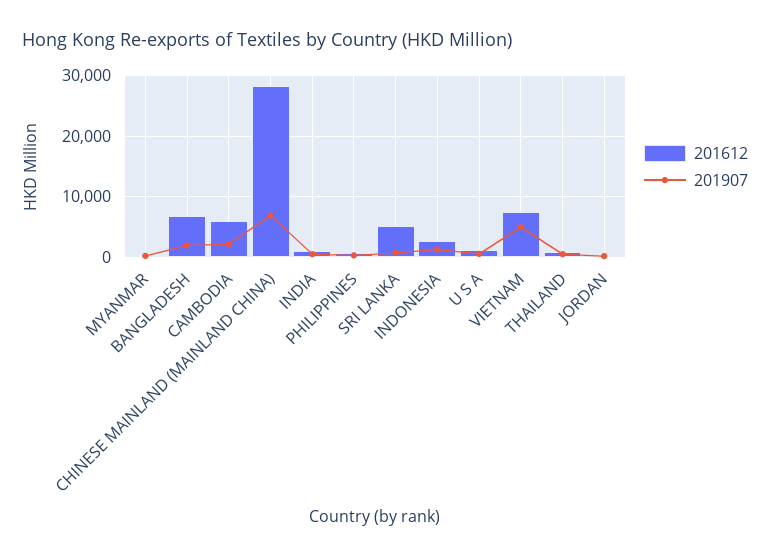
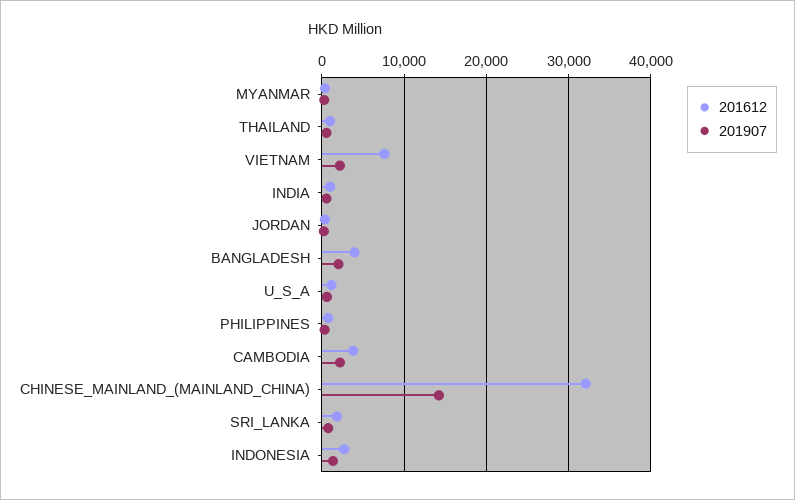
  {
    "201612": {
      "MYANMAR": 0,
-     "BANGLADESH": 7000,
+     "BANGLADESH": 4000,
-     "CAMBODIA": 6000,
+     "CAMBODIA": 4000,
-     "CHINESE MAINLAND (MAINLAND CHINA)": 28000,
+     "CHINESE MAINLAND (MAINLAND CHINA)": 32000,
      "INDIA": 1000,
      "PHILIPPINES": 1000,
-     "SRI LANKA": 5000,
+     "SRI LANKA": 2000,
      "INDONESIA": 3000,
      "U S A": 1000,
      "VIETNAM": 8000,
      "THAILAND": 1000,
      "JORDAN": 0
    },
    "201907": {
      "MYANMAR": 0,
      "BANGLADESH": 2000,
      "CAMBODIA": 2000,
-     "CHINESE MAINLAND (MAINLAND CHINA)": 7000,
+     "CHINESE MAINLAND (MAINLAND CHINA)": 14000,
      "INDIA": 1000,
      "PHILIPPINES": 0,
      "SRI LANKA": 1000,
      "INDONESIA": 1000,
      "U S A": 1000,
-     "VIETNAM": 5000,
+     "VIETNAM": 2000,
      "THAILAND": 1000,
      "JORDAN": 0
    }
  }

